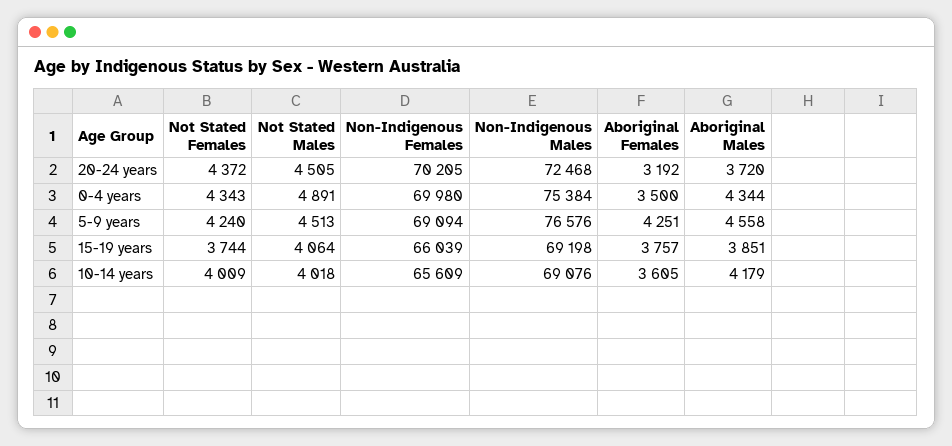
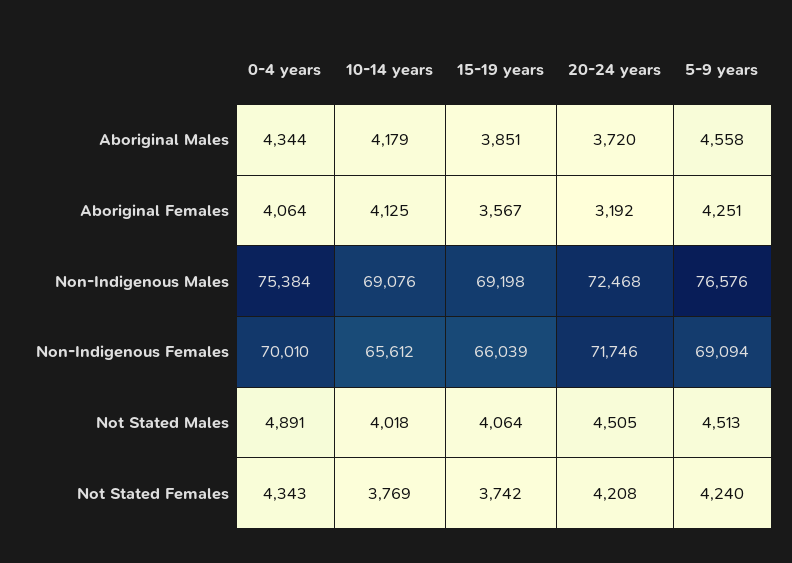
  {
    "Not Stated Females": {
-     "20-24 years": 4372,
+     "20-24 years": 4208,
      "0-4 years": 4343,
      "5-9 years": 4240,
-     "15-19 years": 3744,
+     "15-19 years": 3742,
-     "10-14 years": 4009
+     "10-14 years": 3769
    },
    "Not Stated Males": {
      "20-24 years": 4505,
      "0-4 years": 4891,
      "5-9 years": 4513,
      "15-19 years": 4064,
      "10-14 years": 4018
    },
    "Non-Indigenous Females": {
-     "20-24 years": 70205,
+     "20-24 years": 71746,
-     "0-4 years": 69980,
+     "0-4 years": 70010,
      "5-9 years": 69094,
      "15-19 years": 66039,
-     "10-14 years": 65609
+     "10-14 years": 65612
    },
    "Non-Indigenous Males": {
      "20-24 years": 72468,
      "0-4 years": 75384,
      "5-9 years": 76576,
      "15-19 years": 69198,
      "10-14 years": 69076
    },
    "Aboriginal Females": {
      "20-24 years": 3192,
-     "0-4 years": 3500,
+     "0-4 years": 4064,
      "5-9 years": 4251,
-     "15-19 years": 3757,
+     "15-19 years": 3567,
-     "10-14 years": 3605
+     "10-14 years": 4125
    },
    "Aboriginal Males": {
      "20-24 years": 3720,
      "0-4 years": 4344,
      "5-9 years": 4558,
      "15-19 years": 3851,
      "10-14 years": 4179
    }
  }

